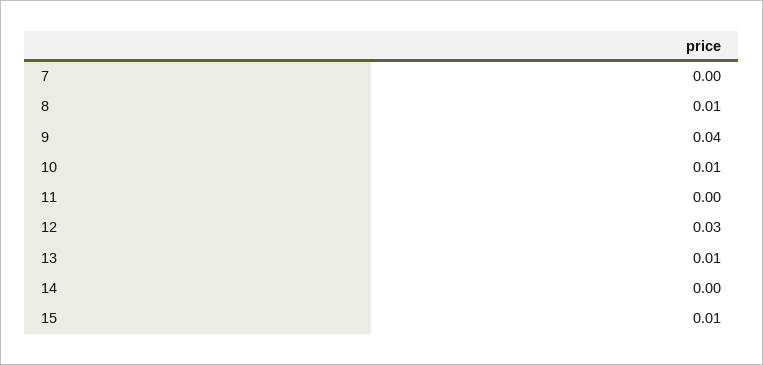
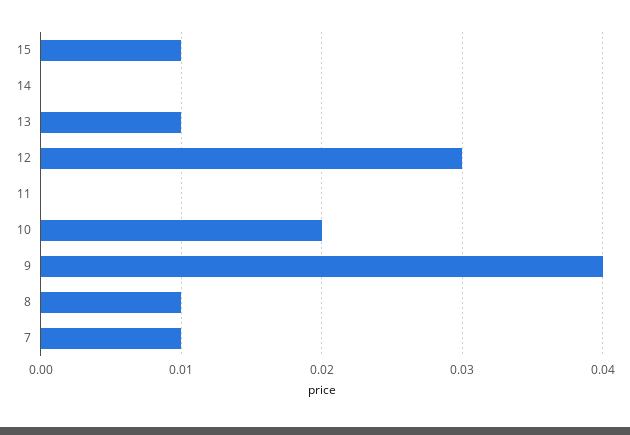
  {
-   "7": 0,
+   "7": 0.01,
    "8": 0.01,
    "9": 0.04,
-   "10": 0.01,
+   "10": 0.02,
    "11": 0,
    "12": 0.03,
    "13": 0.01,
    "14": 0,
    "15": 0.01
  }

